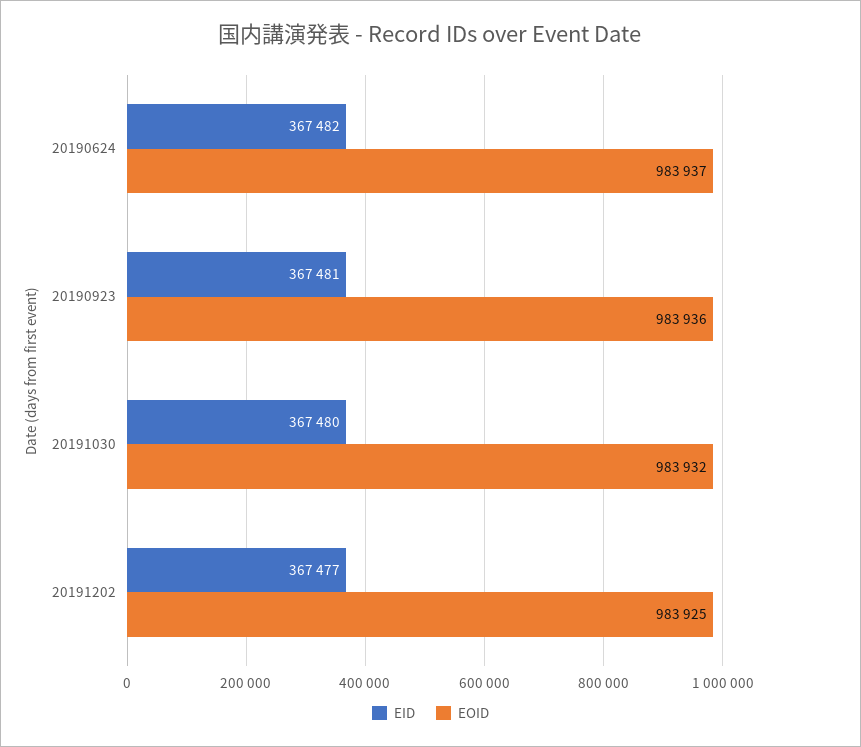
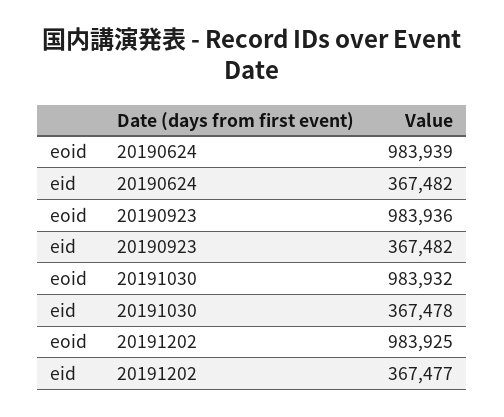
  {
    "EID": {
      "20190624": 367482,
-     "20190923": 367481,
+     "20190923": 367482,
-     "20191030": 367480,
+     "20191030": 367478,
      "20191202": 367477
    },
    "EOID": {
-     "20190624": 983937,
+     "20190624": 983939,
      "20190923": 983936,
      "20191030": 983932,
      "20191202": 983925
    }
  }

